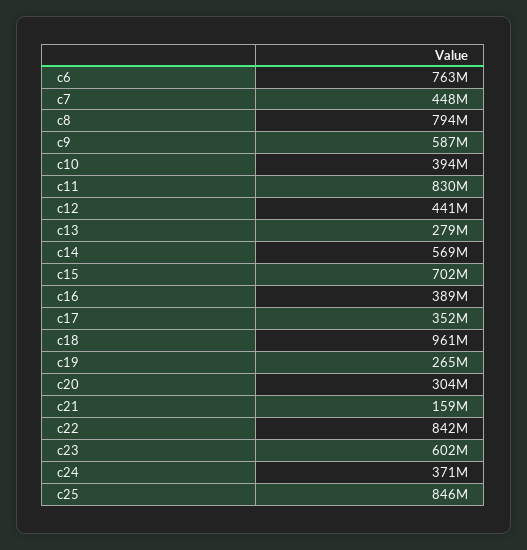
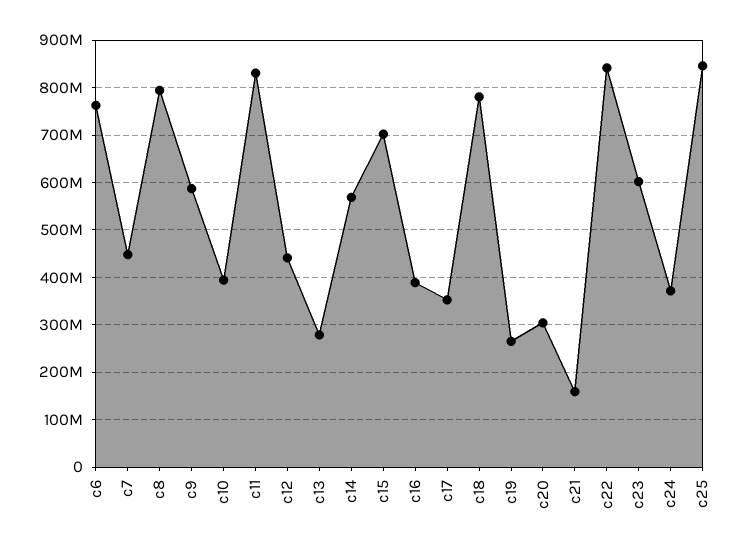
  {
    "c6": 763000000,
    "c7": 448000000,
    "c8": 794000000,
    "c9": 587000000,
    "c10": 394000000,
    "c11": 830000000,
    "c12": 441000000,
    "c13": 279000000,
    "c14": 569000000,
    "c15": 702000000,
    "c16": 389000000,
    "c17": 352000000,
-   "c18": 961000000,
+   "c18": 780000000,
    "c19": 265000000,
    "c20": 304000000,
    "c21": 159000000,
    "c22": 842000000,
    "c23": 602000000,
    "c24": 371000000,
    "c25": 846000000
  }

